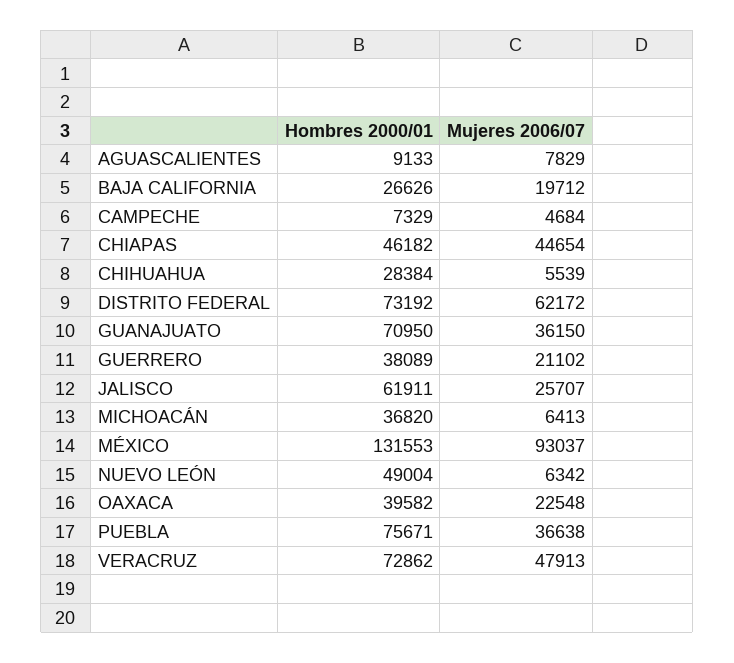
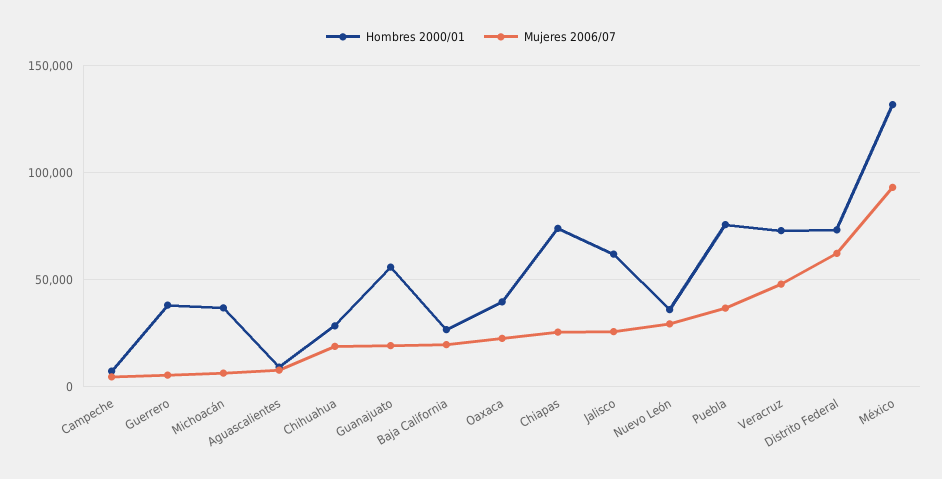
  {
    "Hombres 2000/01": {
      "AGUASCALIENTES": 9133,
      "BAJA CALIFORNIA": 26626,
      "CAMPECHE": 7329,
-     "CHIAPAS": 46182,
+     "CHIAPAS": 75000,
      "CHIHUAHUA": 28384,
      "DISTRITO FEDERAL": 73192,
-     "GUANAJUATO": 70950,
+     "GUANAJUATO": 55000,
      "GUERRERO": 38089,
      "JALISCO": 61911,
      "MICHOACÁN": 36820,
      "MÉXICO": 131553,
-     "NUEVO LEÓN": 49004,
+     "NUEVO LEÓN": 35000,
      "OAXACA": 39582,
      "PUEBLA": 75671,
      "VERACRUZ": 72862
    },
    "Mujeres 2006/07": {
      "AGUASCALIENTES": 7829,
      "BAJA CALIFORNIA": 19712,
      "CAMPECHE": 4684,
-     "CHIAPAS": 44654,
+     "CHIAPAS": 25000,
-     "CHIHUAHUA": 5539,
+     "CHIHUAHUA": 20000,
      "DISTRITO FEDERAL": 62172,
-     "GUANAJUATO": 36150,
+     "GUANAJUATO": 20000,
-     "GUERRERO": 21102,
+     "GUERRERO": 5000,
      "JALISCO": 25707,
      "MICHOACÁN": 6413,
      "MÉXICO": 93037,
-     "NUEVO LEÓN": 6342,
+     "NUEVO LEÓN": 30000,
      "OAXACA": 22548,
      "PUEBLA": 36638,
      "VERACRUZ": 47913
    }
  }

